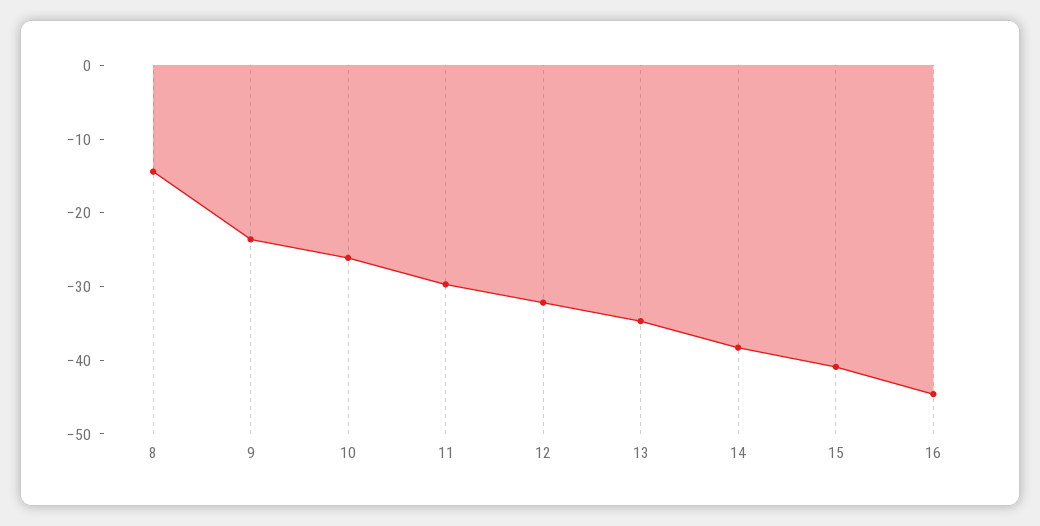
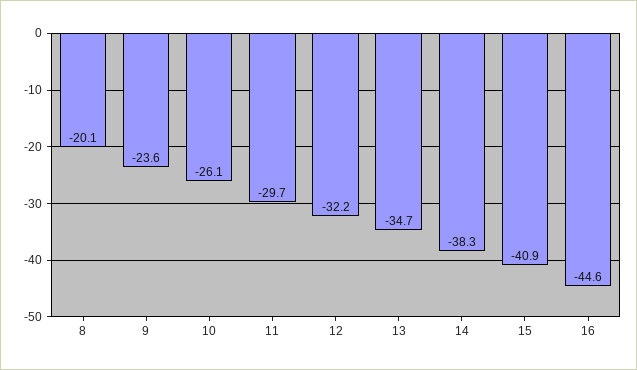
  {
-   "8": -14,
+   "8": -20.1,
    "9": -23.6,
    "10": -26.1,
    "11": -29.7,
    "12": -32.2,
    "13": -34.7,
    "14": -38.3,
    "15": -40.9,
    "16": -44.6
  }

